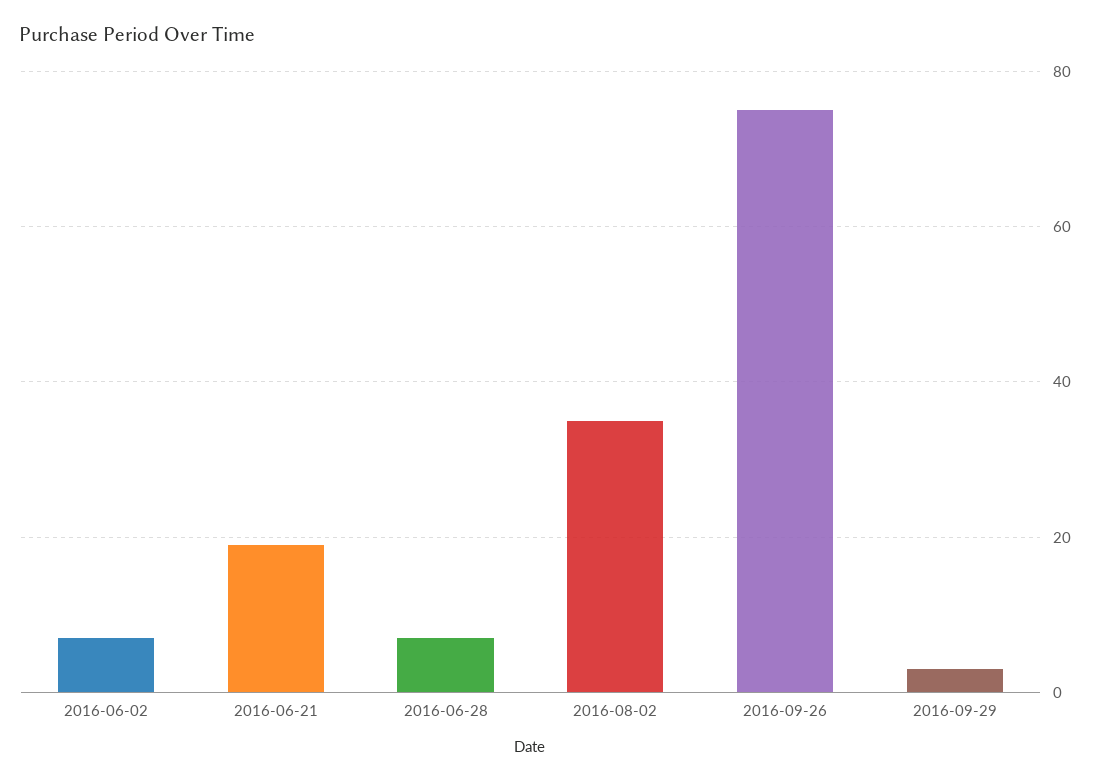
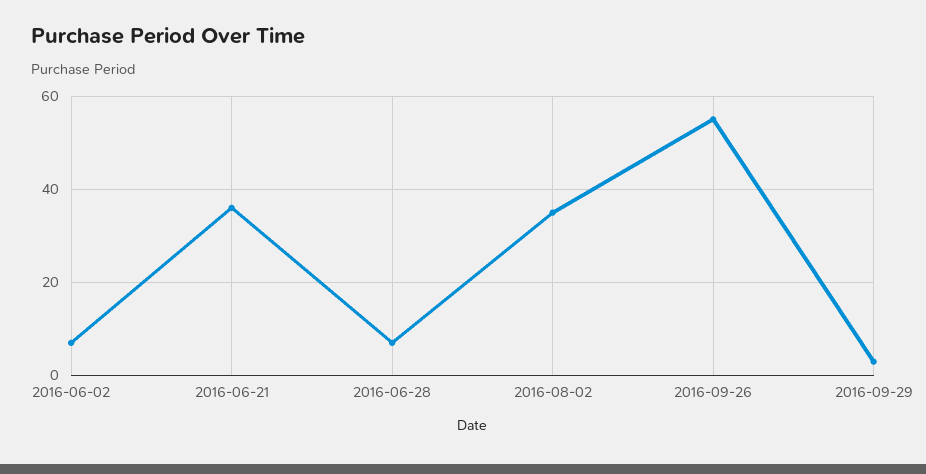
  {
    "2016-06-02": 5,
-   "2016-06-21": 20,
+   "2016-06-21": 35,
    "2016-06-28": 5,
    "2016-08-02": 35,
-   "2016-09-26": 75,
+   "2016-09-26": 55,
    "2016-09-29": 5
  }

